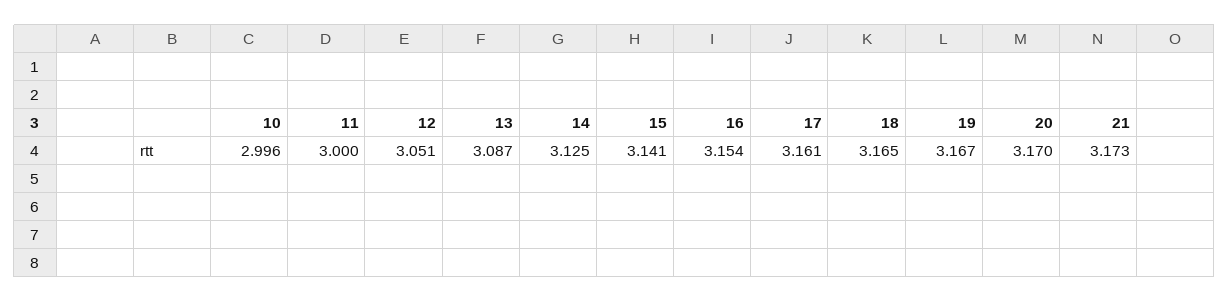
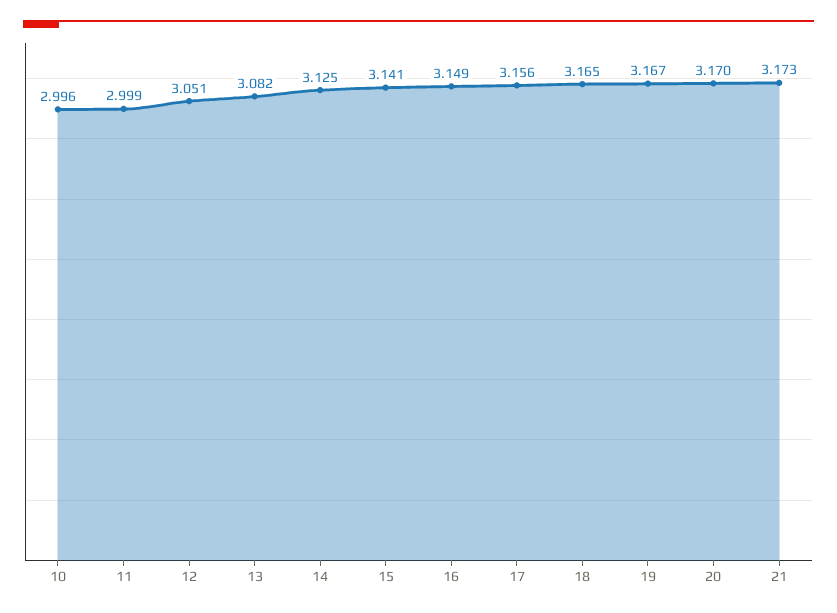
  {
    "10": 2.996,
-   "11": 3,
+   "11": 2.999,
    "12": 3.051,
-   "13": 3.087,
+   "13": 3.082,
    "14": 3.125,
    "15": 3.141,
-   "16": 3.154,
+   "16": 3.149,
-   "17": 3.161,
+   "17": 3.156,
    "18": 3.165,
    "19": 3.167,
    "20": 3.17,
    "21": 3.173
  }

